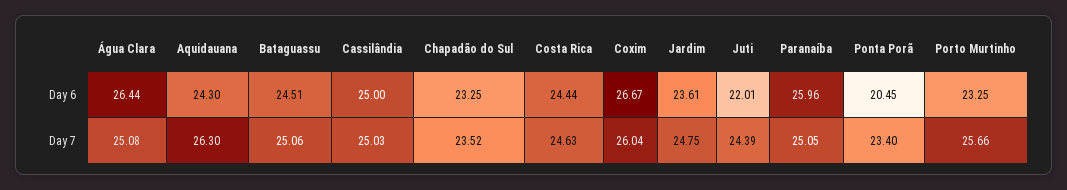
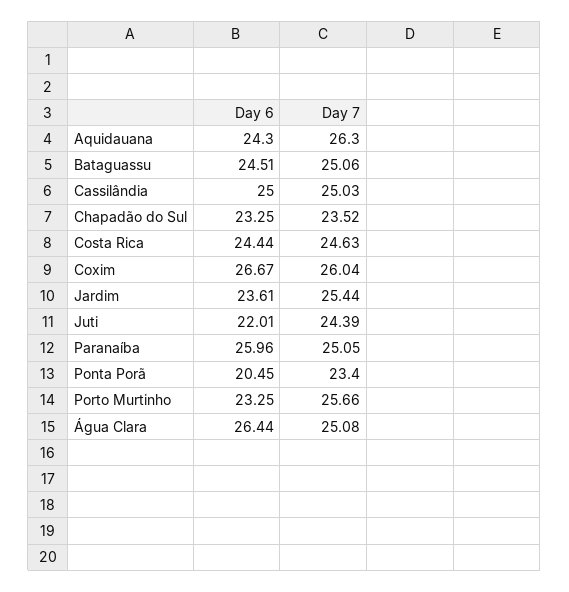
  {
    "Água Clara": {
      "Day 6": 26.44,
      "Day 7": 25.08
    },
    "Aquidauana": {
      "Day 6": 24.3,
      "Day 7": 26.3
    },
    "Bataguassu": {
      "Day 6": 24.51,
      "Day 7": 25.06
    },
    "Cassilândia": {
      "Day 6": 25,
      "Day 7": 25.03
    },
    "Chapadão do Sul": {
      "Day 6": 23.25,
      "Day 7": 23.52
    },
    "Costa Rica": {
      "Day 6": 24.44,
      "Day 7": 24.63
    },
    "Coxim": {
      "Day 6": 26.67,
      "Day 7": 26.04
    },
    "Jardim": {
      "Day 6": 23.61,
-     "Day 7": 24.75
+     "Day 7": 25.44
    },
    "Juti": {
      "Day 6": 22.01,
      "Day 7": 24.39
    },
    "Paranaíba": {
      "Day 6": 25.96,
      "Day 7": 25.05
    },
    "Ponta Porã": {
      "Day 6": 20.45,
      "Day 7": 23.4
    },
    "Porto Murtinho": {
      "Day 6": 23.25,
      "Day 7": 25.66
    }
  }

